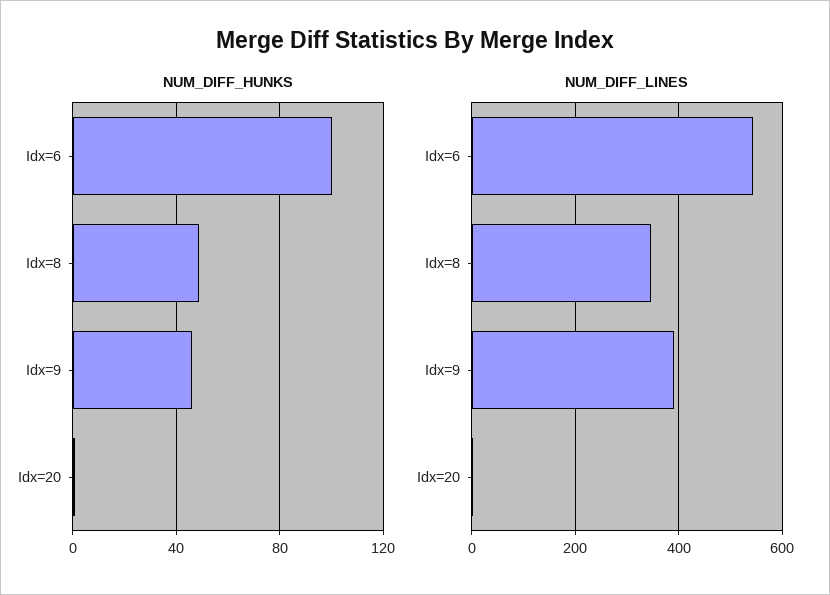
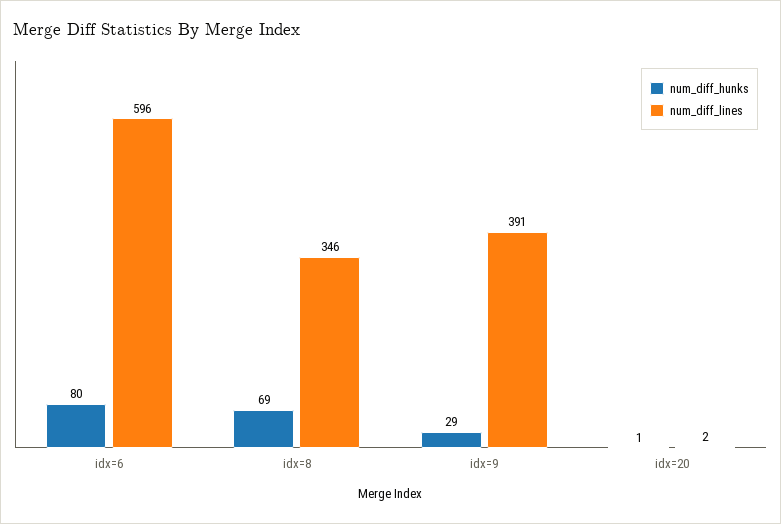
  {
    "NUM_DIFF_HUNKS": {
-     "Idx=6": 100,
+     "Idx=6": 80,
-     "Idx=8": 50,
+     "Idx=8": 69,
-     "Idx=9": 45,
+     "Idx=9": 29,
      "Idx=20": 1
    },
    "NUM_DIFF_LINES": {
-     "Idx=6": 540,
+     "Idx=6": 596,
      "Idx=8": 346,
      "Idx=9": 391,
      "Idx=20": 2
    }
  }

